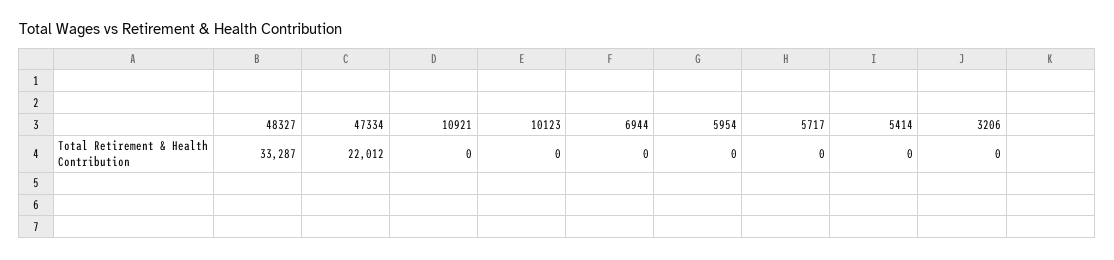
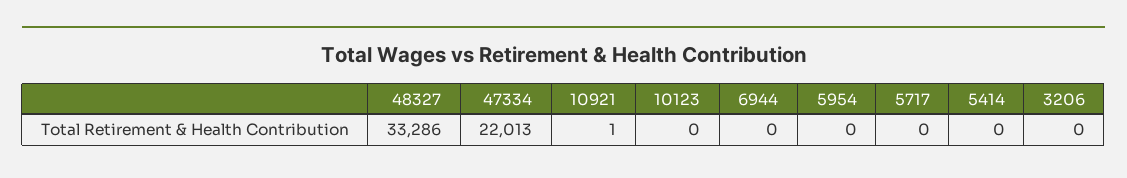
  {
-   "48327": 33287,
+   "48327": 33286,
-   "47334": 22012,
+   "47334": 22013,
-   "10921": 0,
+   "10921": 1,
    "10123": 0,
    "6944": 0,
    "5954": 0,
    "5717": 0,
    "5414": 0,
    "3206": 0
  }

